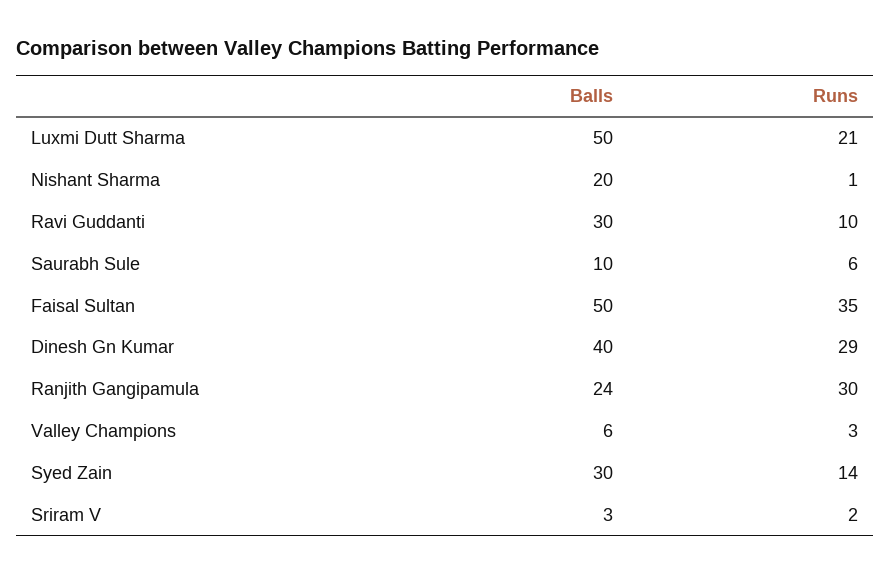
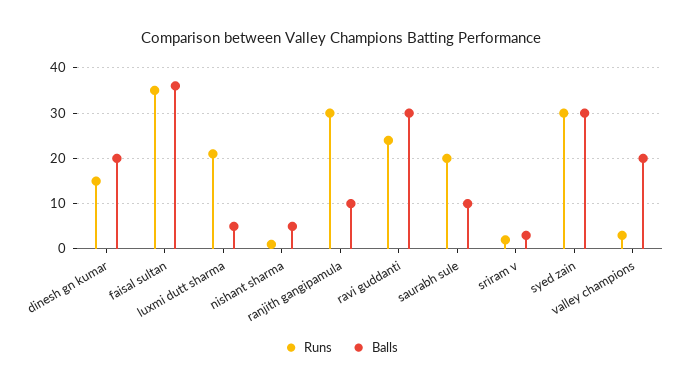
  {
    "Balls": {
-     "Luxmi Dutt Sharma": 50,
+     "Luxmi Dutt Sharma": 5,
-     "Nishant Sharma": 20,
+     "Nishant Sharma": 5,
      "Ravi Guddanti": 30,
      "Saurabh Sule": 10,
-     "Faisal Sultan": 50,
+     "Faisal Sultan": 35,
-     "Dinesh Gn Kumar": 40,
+     "Dinesh Gn Kumar": 20,
-     "Ranjith Gangipamula": 24,
+     "Ranjith Gangipamula": 10,
-     "Valley Champions": 6,
+     "Valley Champions": 20,
      "Syed Zain": 30,
      "Sriram V": 3
    },
    "Runs": {
      "Luxmi Dutt Sharma": 21,
      "Nishant Sharma": 1,
-     "Ravi Guddanti": 10,
+     "Ravi Guddanti": 25,
-     "Saurabh Sule": 6,
+     "Saurabh Sule": 20,
      "Faisal Sultan": 35,
-     "Dinesh Gn Kumar": 29,
+     "Dinesh Gn Kumar": 15,
      "Ranjith Gangipamula": 30,
      "Valley Champions": 3,
-     "Syed Zain": 14,
+     "Syed Zain": 30,
      "Sriram V": 2
    }
  }

